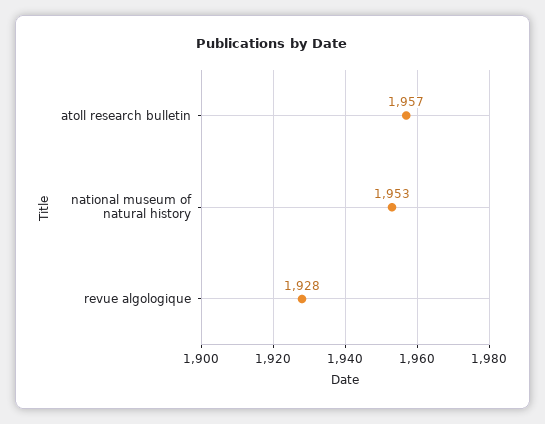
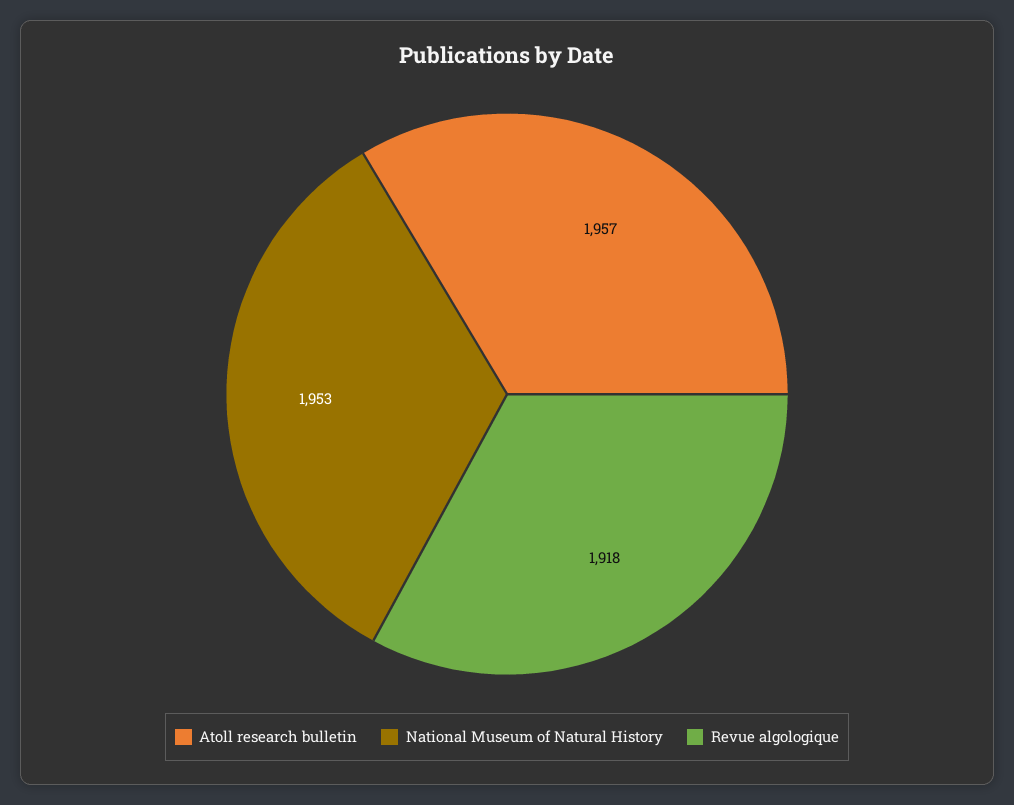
  {
    "atoll research bulletin": 1957,
    "national museum of natural history": 1953,
-   "revue algologique": 1928
+   "revue algologique": 1918
  }

